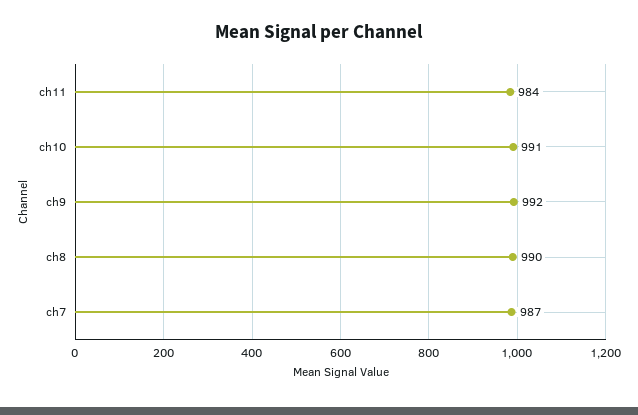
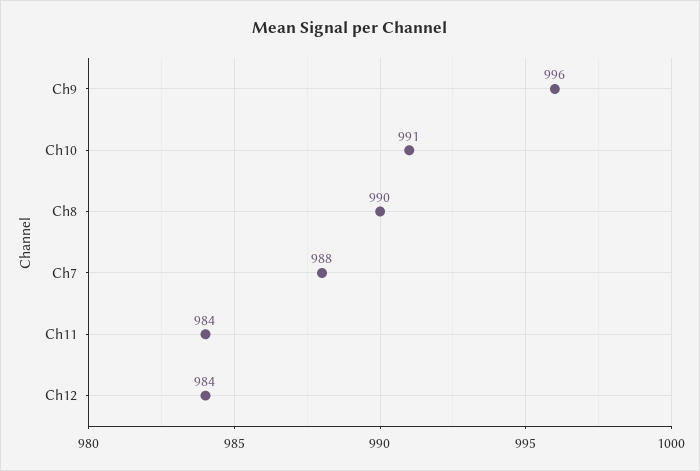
  {
    "ch11": 984,
    "ch10": 991,
-   "ch9": 992,
+   "ch9": 996,
    "ch8": 990,
-   "ch7": 987
+   "ch7": 988,
+   "Ch12": 984
  }

